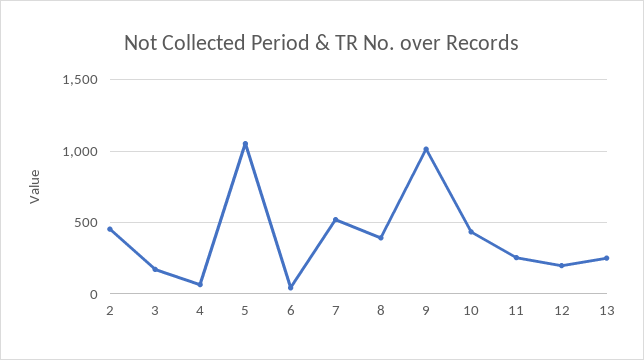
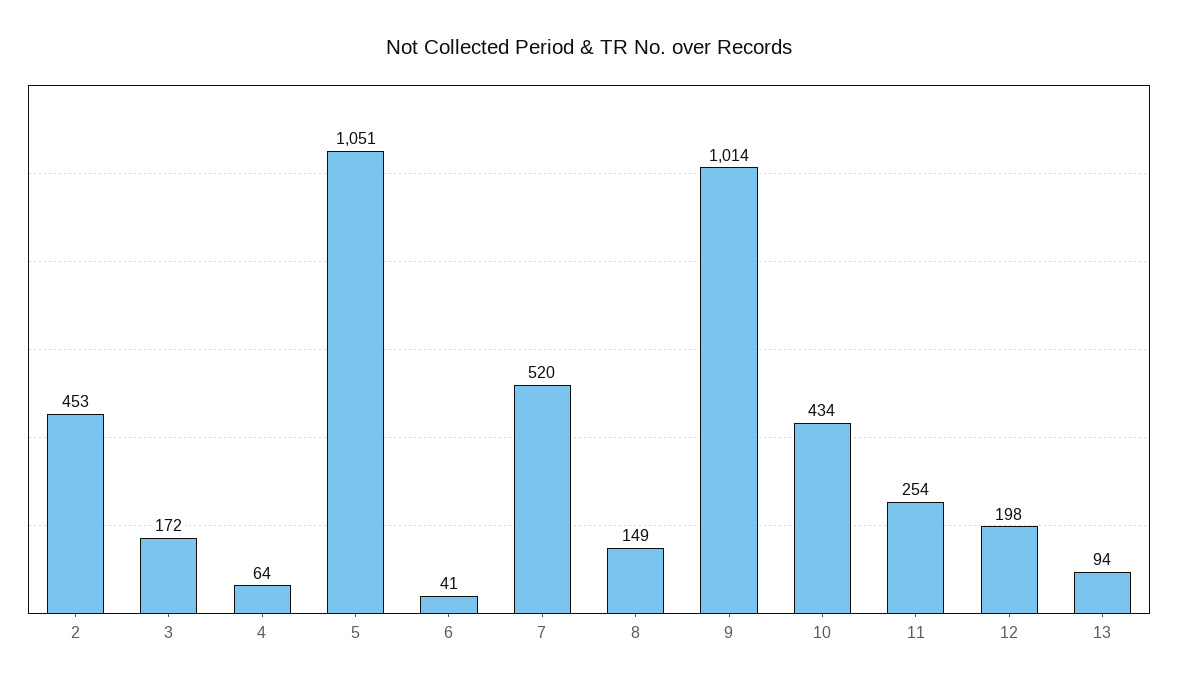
  {
    "2": 453,
    "3": 172,
    "4": 64,
    "5": 1051,
    "6": 41,
    "7": 520,
-   "8": 400,
+   "8": 149,
    "9": 1014,
    "10": 434,
    "11": 254,
    "12": 198,
-   "13": 250
+   "13": 94
  }

